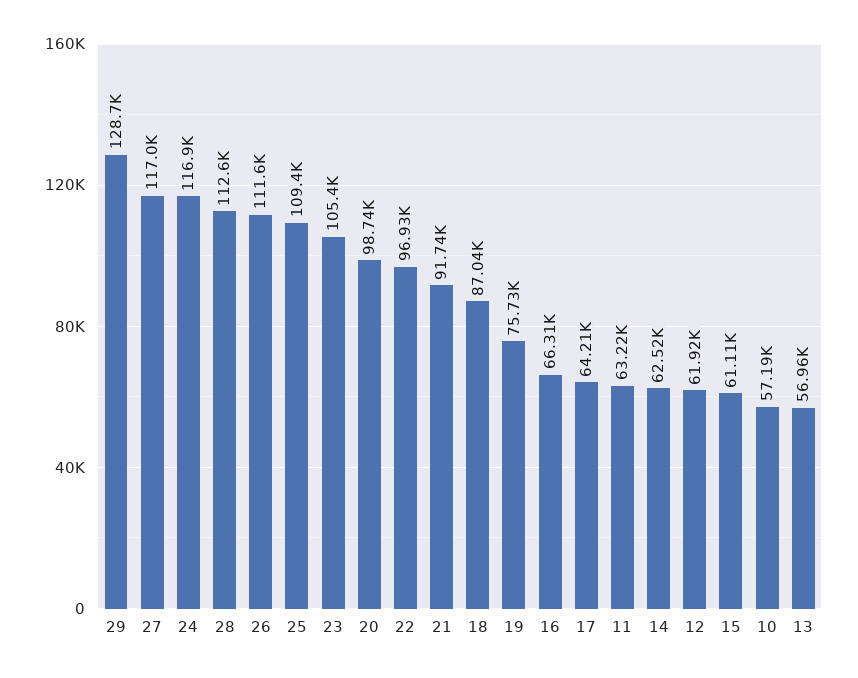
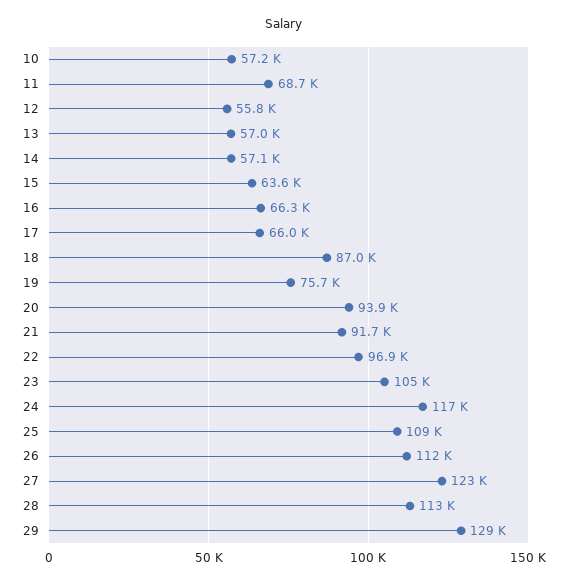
  {
    "29": 128700,
-   "27": 117000,
+   "27": 123000,
    "24": 116900,
    "28": 112600,
    "26": 111600,
    "25": 109400,
    "23": 105400,
-   "20": 98740,
+   "20": 93900,
    "22": 96930,
    "21": 91740,
    "18": 87040,
    "19": 75730,
    "16": 66310,
-   "17": 64210,
+   "17": 66000,
-   "11": 63220,
+   "11": 68700,
-   "14": 62520,
+   "14": 57100,
-   "12": 61920,
+   "12": 55800,
-   "15": 61110,
+   "15": 63600,
    "10": 57190,
    "13": 56960
  }

